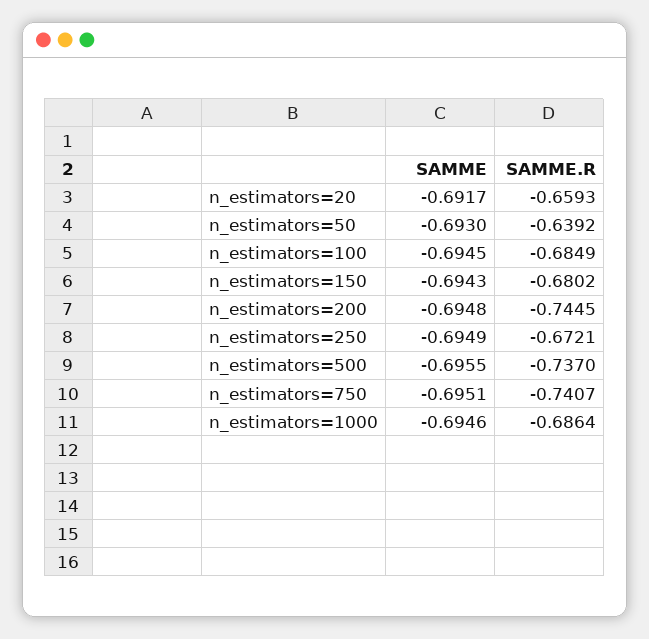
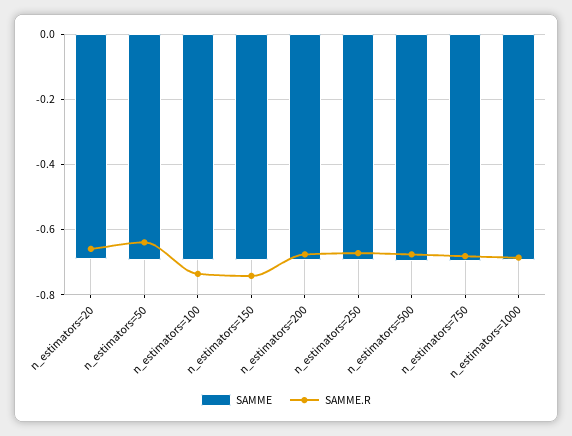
  {
    "SAMME": {
      "n_estimators=20": -0.6917,
      "n_estimators=50": -0.693,
      "n_estimators=100": -0.6945,
      "n_estimators=150": -0.6943,
      "n_estimators=200": -0.6948,
      "n_estimators=250": -0.6949,
      "n_estimators=500": -0.6955,
      "n_estimators=750": -0.6951,
      "n_estimators=1000": -0.6946
    },
    "SAMME.R": {
      "n_estimators=20": -0.6593,
      "n_estimators=50": -0.6392,
-     "n_estimators=100": -0.6849,
+     "n_estimators=100": -0.74,
-     "n_estimators=150": -0.6802,
+     "n_estimators=150": -0.74,
-     "n_estimators=200": -0.7445,
+     "n_estimators=200": -0.68,
      "n_estimators=250": -0.6721,
-     "n_estimators=500": -0.737,
+     "n_estimators=500": -0.68,
-     "n_estimators=750": -0.7407,
+     "n_estimators=750": -0.68,
      "n_estimators=1000": -0.6864
    }
  }

